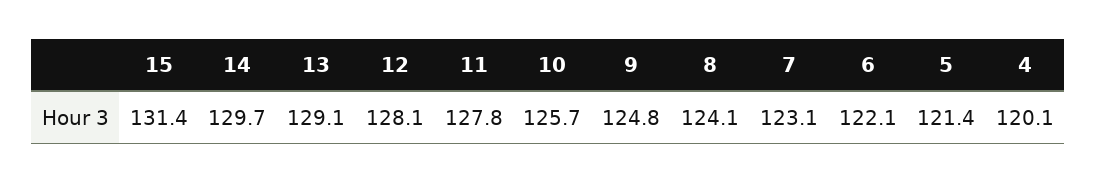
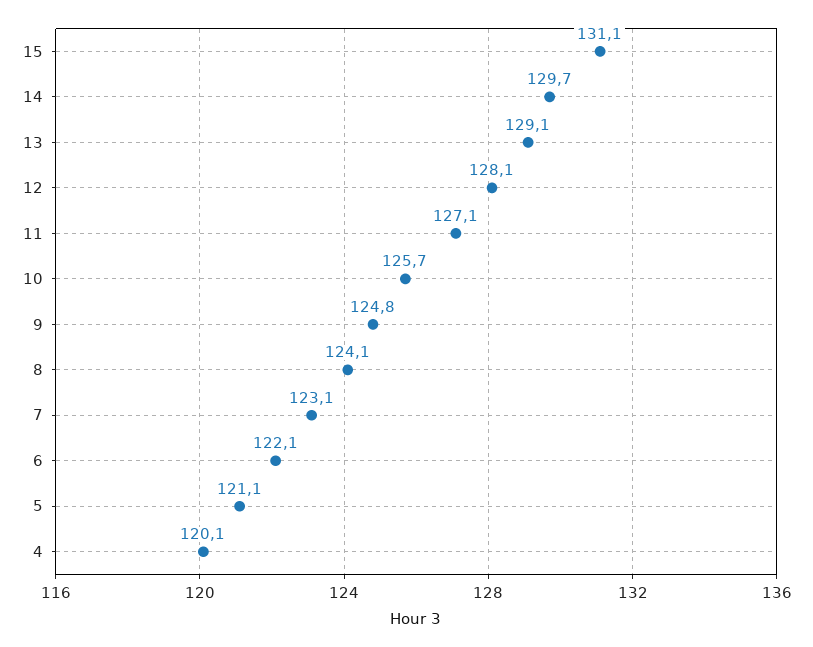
  {
-   "15": 131.4,
+   "15": 131.1,
    "14": 129.7,
    "13": 129.1,
    "12": 128.1,
-   "11": 127.8,
+   "11": 127.1,
    "10": 125.7,
    "9": 124.8,
    "8": 124.1,
    "7": 123.1,
    "6": 122.1,
-   "5": 121.4,
+   "5": 121.1,
    "4": 120.1
  }

